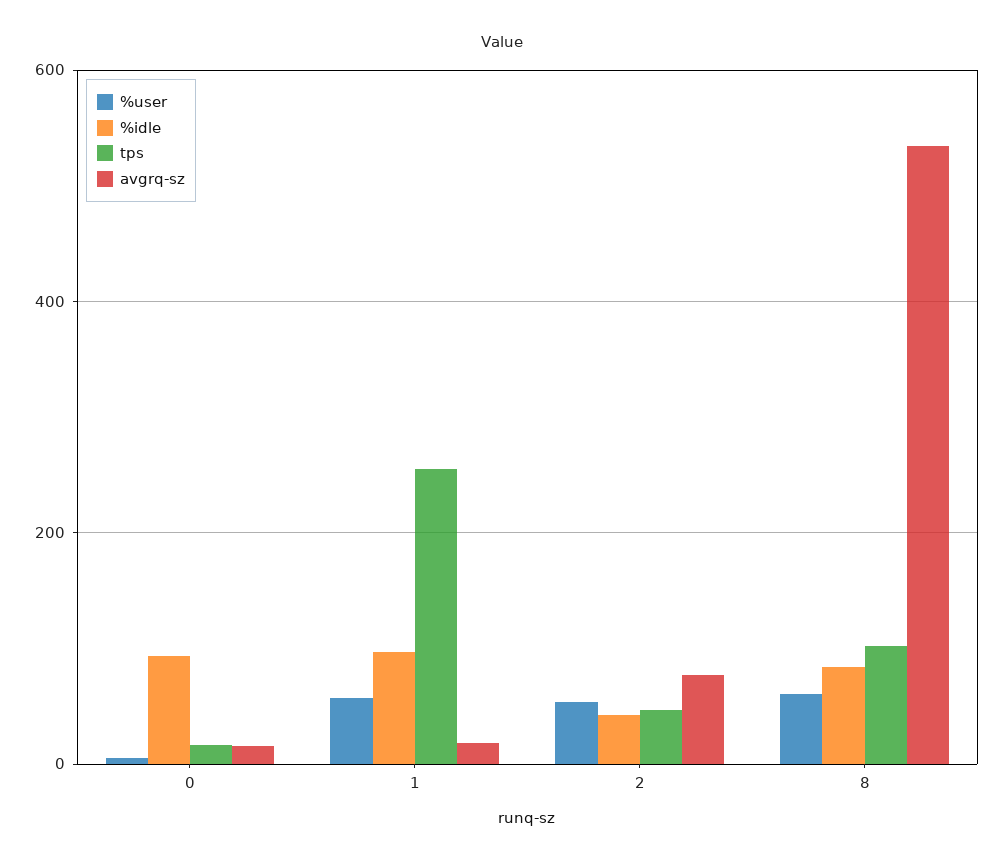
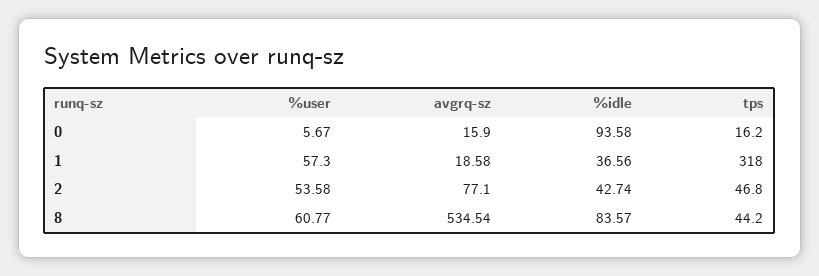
  {
    "%user": {
      "0": 5.67,
      "1": 57.3,
      "2": 53.58,
      "8": 60.77
    },
    "%idle": {
      "0": 93.58,
-     "1": 100,
+     "1": 36.56,
      "2": 42.74,
      "8": 83.57
    },
    "tps": {
      "0": 16.2,
-     "1": 260,
+     "1": 318,
      "2": 46.8,
-     "8": 100
+     "8": 44.2
    },
    "avgrq-sz": {
      "0": 15.9,
      "1": 18.58,
      "2": 77.1,
      "8": 534.54
    }
  }

